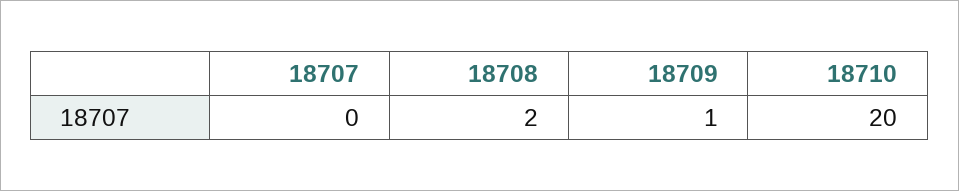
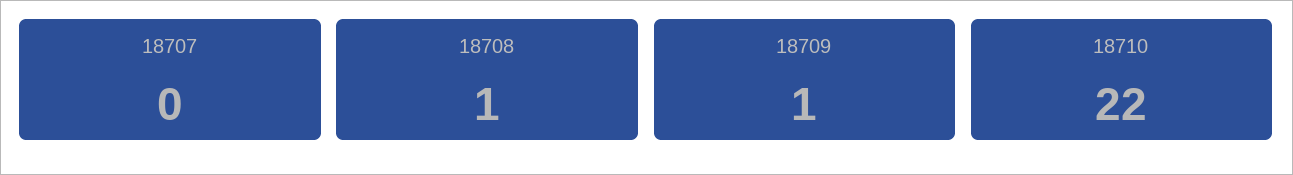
  {
    "18707": 0,
-   "18708": 2,
+   "18708": 1,
    "18709": 1,
-   "18710": 20
+   "18710": 22
  }

